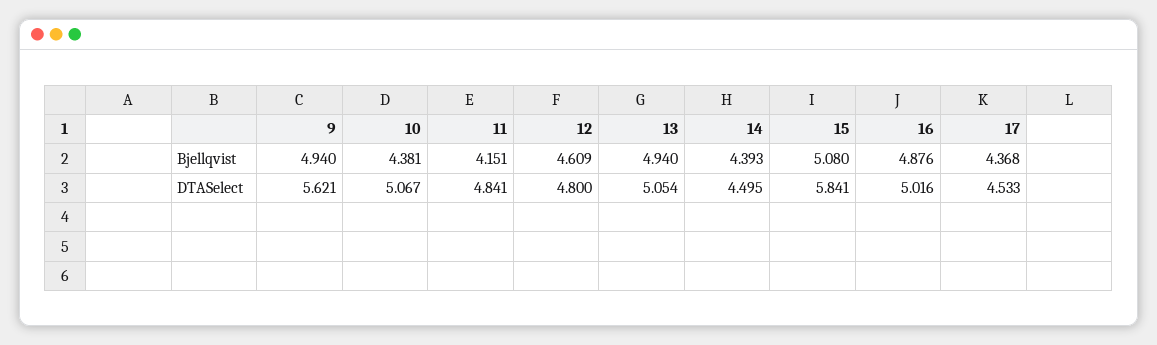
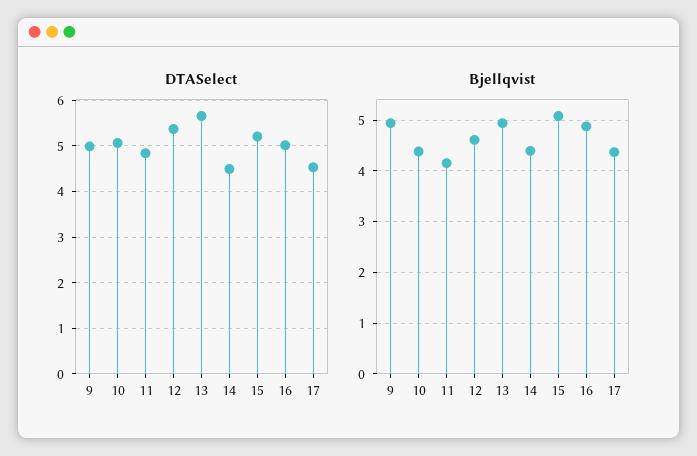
  {
    "Bjellqvist": {
      "9": 4.94,
      "10": 4.381,
      "11": 4.151,
      "12": 4.609,
      "13": 4.94,
      "14": 4.393,
      "15": 5.08,
      "16": 4.876,
      "17": 4.368
    },
    "DTASelect": {
-     "9": 5.621,
+     "9": 5,
      "10": 5.067,
      "11": 4.841,
-     "12": 4.8,
+     "12": 5.4,
-     "13": 5.054,
+     "13": 5.6,
      "14": 4.495,
-     "15": 5.841,
+     "15": 5.2,
      "16": 5.016,
      "17": 4.533
    }
  }

